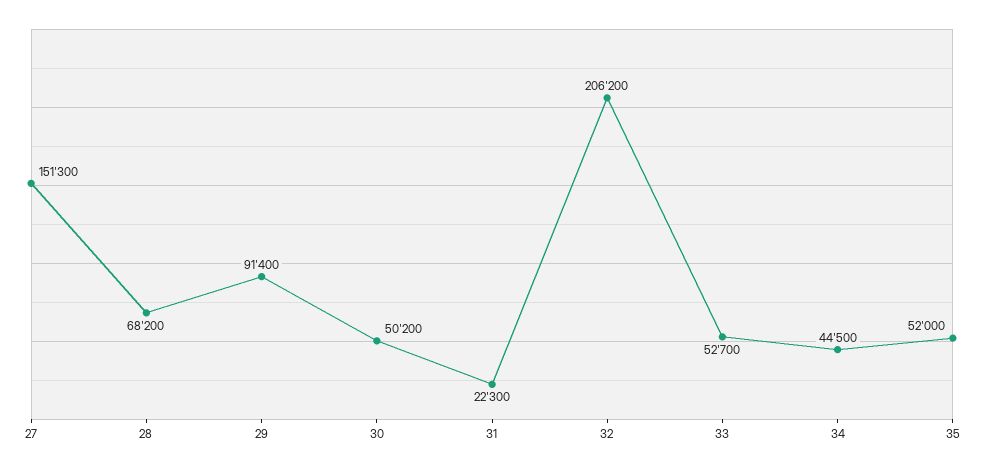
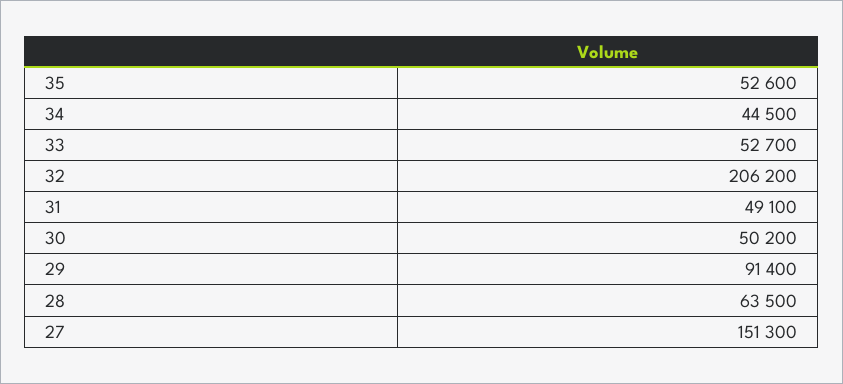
  {
    "27": 151300,
-   "28": 68200,
+   "28": 63500,
    "29": 91400,
    "30": 50200,
-   "31": 22300,
+   "31": 49100,
    "32": 206200,
    "33": 52700,
    "34": 44500,
-   "35": 52000
+   "35": 52600
  }

